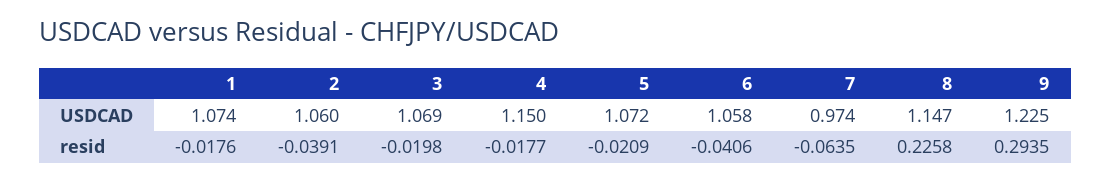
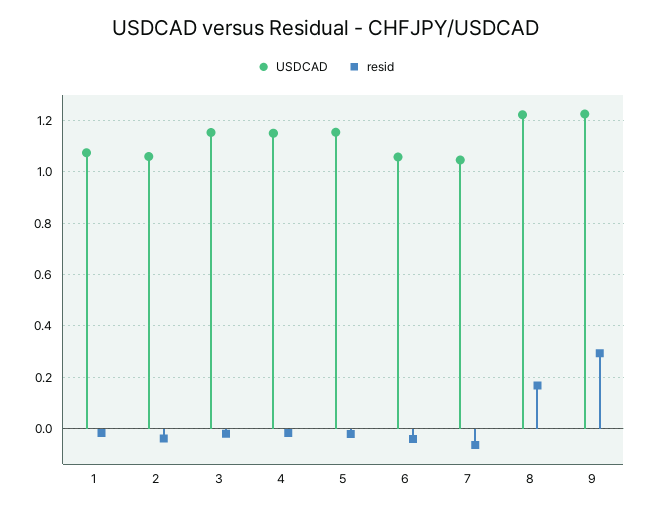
  {
    "USDCAD": {
      "1": 1.074,
      "2": 1.06,
-     "3": 1.069,
+     "3": 1.15,
      "4": 1.15,
-     "5": 1.072,
+     "5": 1.15,
      "6": 1.058,
-     "7": 0.974,
+     "7": 1.05,
-     "8": 1.147,
+     "8": 1.225,
      "9": 1.225
    },
    "resid": {
      "1": -0.0176,
      "2": -0.0391,
      "3": -0.0198,
      "4": -0.0177,
      "5": -0.0209,
      "6": -0.0406,
      "7": -0.0635,
-     "8": 0.2258,
+     "8": 0.175,
      "9": 0.2935
    }
  }

